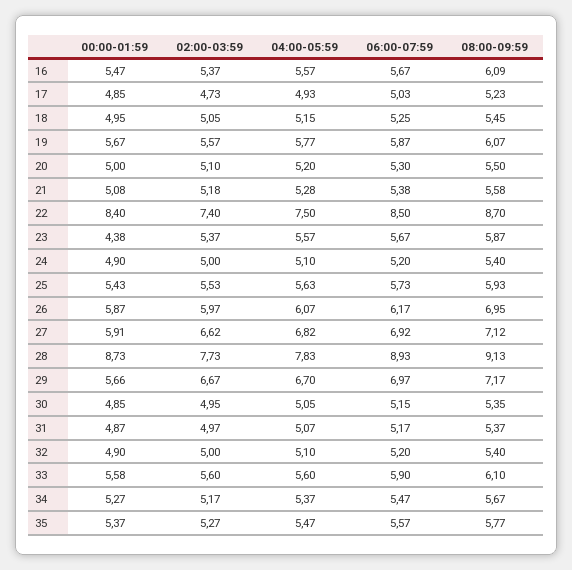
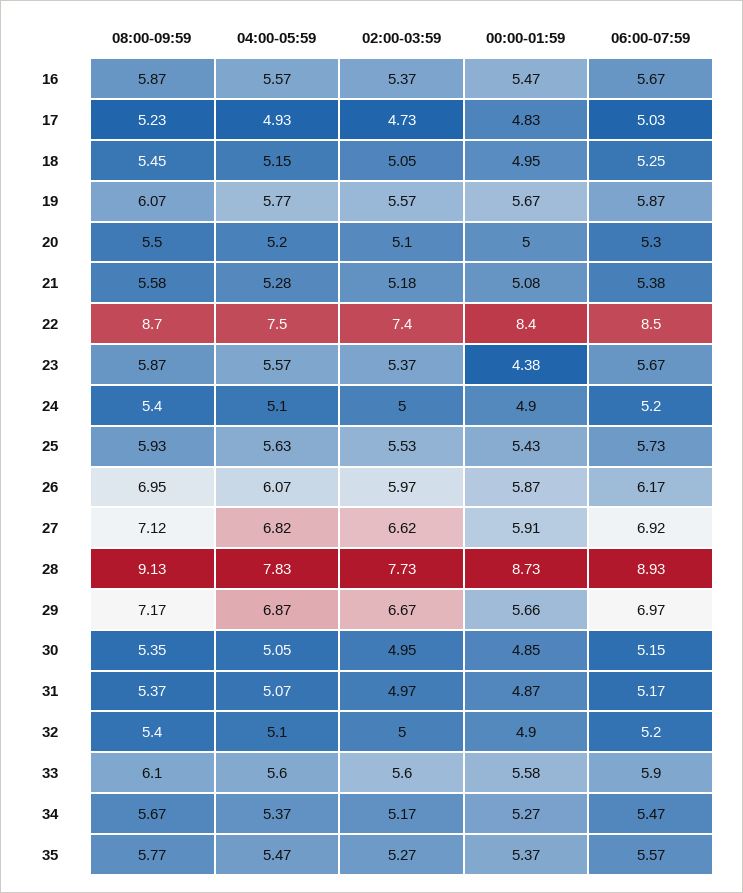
  {
    "00:00-01:59": {
      "16": 5.47,
-     "17": 4.85,
+     "17": 4.83,
      "18": 4.95,
      "19": 5.67,
      "20": 5,
      "21": 5.08,
      "22": 8.4,
      "23": 4.38,
      "24": 4.9,
      "25": 5.43,
      "26": 5.87,
      "27": 5.91,
      "28": 8.73,
      "29": 5.66,
      "30": 4.85,
      "31": 4.87,
      "32": 4.9,
      "33": 5.58,
      "34": 5.27,
      "35": 5.37
    },
    "02:00-03:59": {
      "16": 5.37,
      "17": 4.73,
      "18": 5.05,
      "19": 5.57,
      "20": 5.1,
      "21": 5.18,
      "22": 7.4,
      "23": 5.37,
      "24": 5,
      "25": 5.53,
      "26": 5.97,
      "27": 6.62,
      "28": 7.73,
      "29": 6.67,
      "30": 4.95,
      "31": 4.97,
      "32": 5,
      "33": 5.6,
      "34": 5.17,
      "35": 5.27
    },
    "04:00-05:59": {
      "16": 5.57,
      "17": 4.93,
      "18": 5.15,
      "19": 5.77,
      "20": 5.2,
      "21": 5.28,
      "22": 7.5,
      "23": 5.57,
      "24": 5.1,
      "25": 5.63,
      "26": 6.07,
      "27": 6.82,
      "28": 7.83,
-     "29": 6.7,
+     "29": 6.87,
      "30": 5.05,
      "31": 5.07,
      "32": 5.1,
      "33": 5.6,
      "34": 5.37,
      "35": 5.47
    },
    "06:00-07:59": {
      "16": 5.67,
      "17": 5.03,
      "18": 5.25,
      "19": 5.87,
      "20": 5.3,
      "21": 5.38,
      "22": 8.5,
      "23": 5.67,
      "24": 5.2,
      "25": 5.73,
      "26": 6.17,
      "27": 6.92,
      "28": 8.93,
      "29": 6.97,
      "30": 5.15,
      "31": 5.17,
      "32": 5.2,
      "33": 5.9,
      "34": 5.47,
      "35": 5.57
    },
    "08:00-09:59": {
-     "16": 6.09,
+     "16": 5.87,
      "17": 5.23,
      "18": 5.45,
      "19": 6.07,
      "20": 5.5,
      "21": 5.58,
      "22": 8.7,
      "23": 5.87,
      "24": 5.4,
      "25": 5.93,
      "26": 6.95,
      "27": 7.12,
      "28": 9.13,
      "29": 7.17,
      "30": 5.35,
      "31": 5.37,
      "32": 5.4,
      "33": 6.1,
      "34": 5.67,
      "35": 5.77
    }
  }

